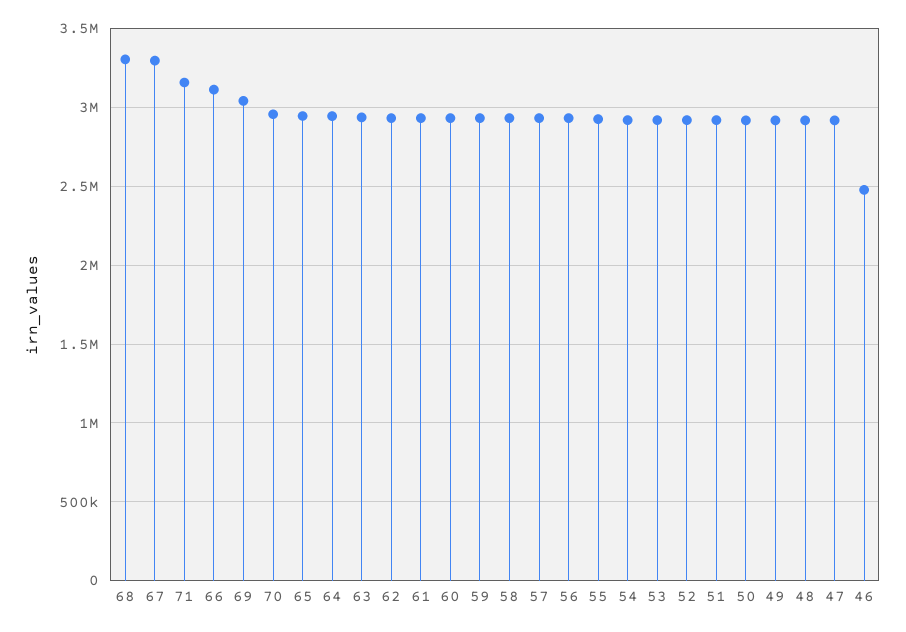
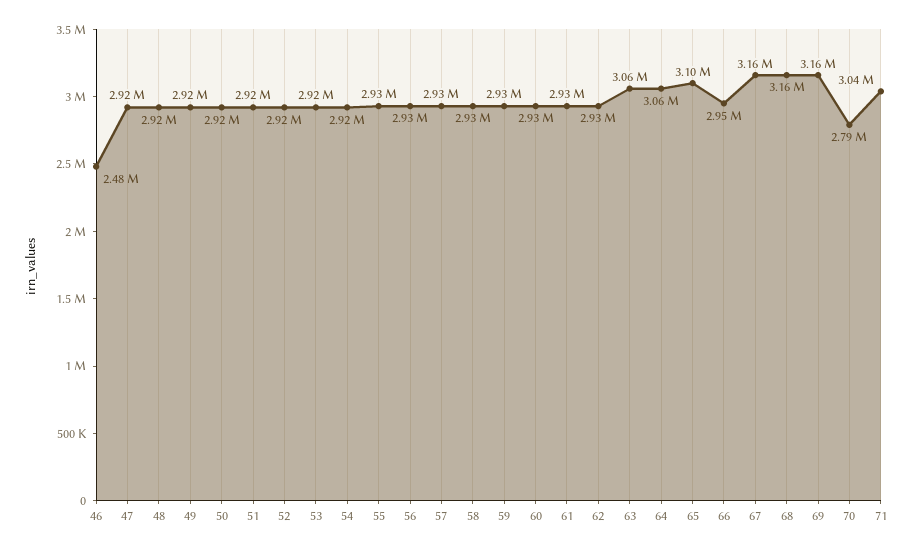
  {
-   "68": 3300000,
+   "68": 3160000,
-   "67": 3300000,
+   "67": 3160000,
-   "71": 3150000,
+   "71": 3040000,
-   "66": 3100000,
+   "66": 2950000,
-   "69": 3050000,
+   "69": 3160000,
-   "70": 2950000,
+   "70": 2790000,
-   "65": 2950000,
+   "65": 3100000,
-   "64": 2950000,
+   "64": 3060000,
-   "63": 2950000,
+   "63": 3060000,
    "62": 2930000,
    "61": 2930000,
    "60": 2930000,
    "59": 2930000,
    "58": 2930000,
    "57": 2930000,
    "56": 2930000,
    "55": 2930000,
    "54": 2920000,
    "53": 2920000,
    "52": 2920000,
    "51": 2920000,
    "50": 2920000,
    "49": 2920000,
    "48": 2920000,
    "47": 2920000,
    "46": 2480000
  }

